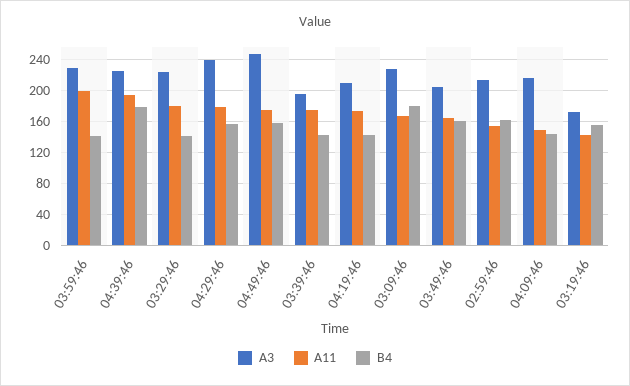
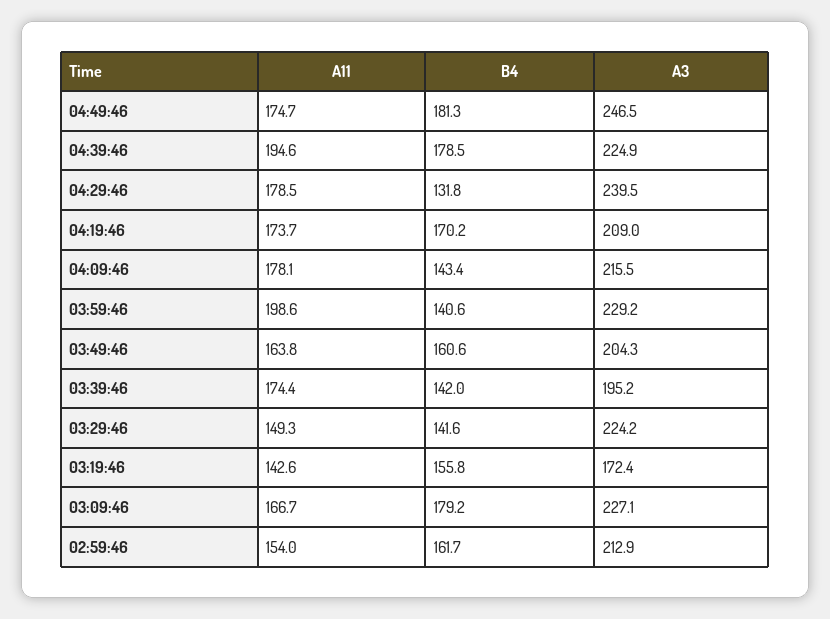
  {
    "A3": {
      "03:59:46": 229.2,
      "04:39:46": 224.9,
      "03:29:46": 224.2,
      "04:29:46": 239.5,
      "04:49:46": 246.5,
      "03:39:46": 195.2,
      "04:19:46": 209,
      "03:09:46": 227.1,
      "03:49:46": 204.3,
      "02:59:46": 212.9,
      "04:09:46": 215.5,
      "03:19:46": 172.4
    },
    "A11": {
      "03:59:46": 198.6,
      "04:39:46": 194.6,
-     "03:29:46": 180,
+     "03:29:46": 149.3,
      "04:29:46": 178.5,
      "04:49:46": 174.7,
      "03:39:46": 174.4,
      "04:19:46": 173.7,
      "03:09:46": 166.7,
      "03:49:46": 163.8,
      "02:59:46": 154,
-     "04:09:46": 150,
+     "04:09:46": 178.1,
      "03:19:46": 142.6
    },
    "B4": {
      "03:59:46": 140.6,
      "04:39:46": 178.5,
      "03:29:46": 141.6,
-     "04:29:46": 160,
+     "04:29:46": 131.8,
-     "04:49:46": 160,
+     "04:49:46": 181.3,
      "03:39:46": 142,
-     "04:19:46": 140,
+     "04:19:46": 170.2,
      "03:09:46": 179.2,
      "03:49:46": 160.6,
      "02:59:46": 161.7,
      "04:09:46": 143.4,
      "03:19:46": 155.8
    }
  }

